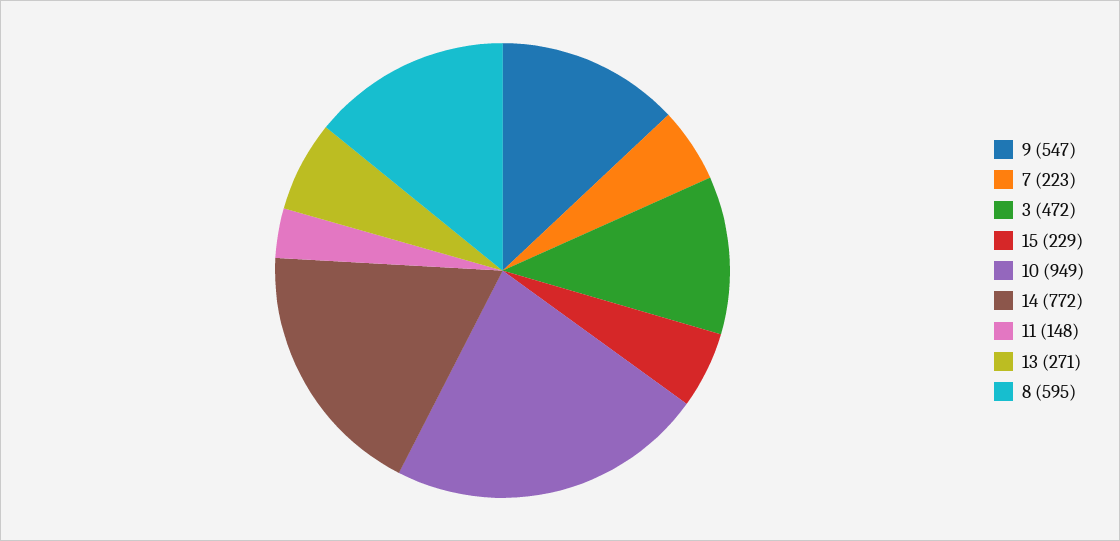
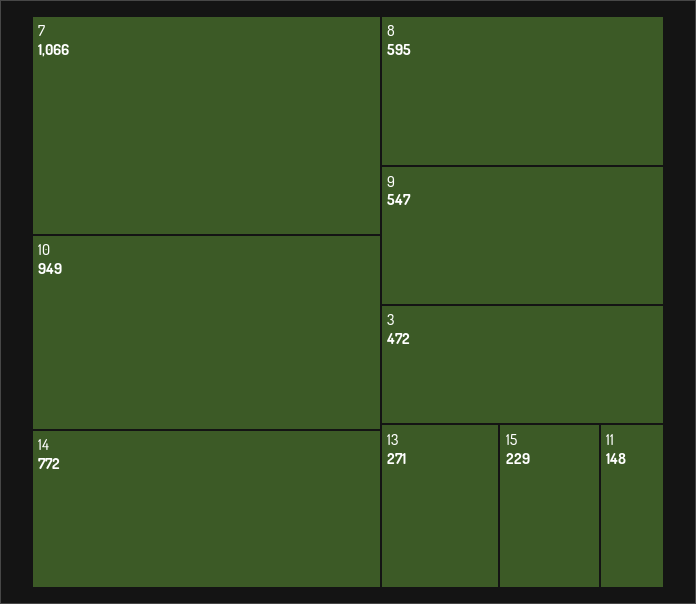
  {
    "9": 547,
-   "7": 223,
+   "7": 1066,
    "3": 472,
    "15": 229,
    "10": 949,
    "14": 772,
    "11": 148,
    "13": 271,
    "8": 595
  }

